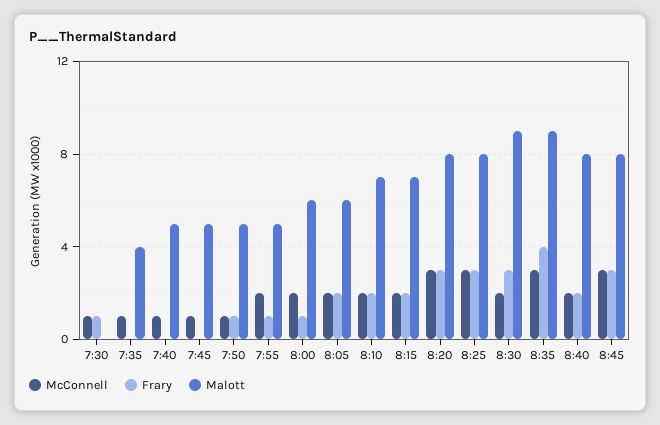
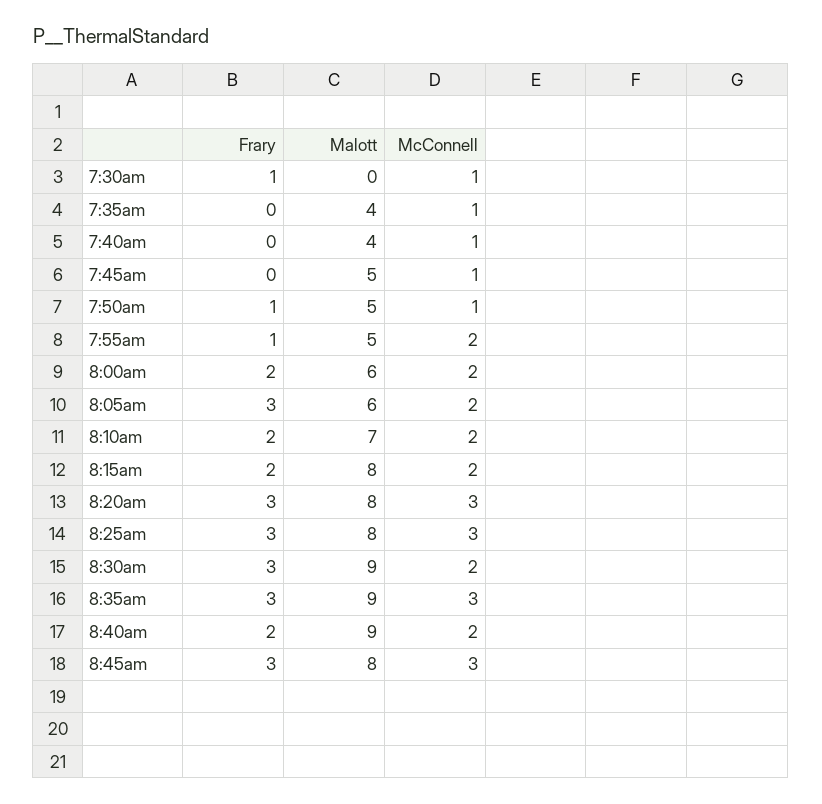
  {
    "McConnell": {
      "7:30": 1,
      "7:35": 1,
      "7:40": 1,
      "7:45": 1,
      "7:50": 1,
      "7:55": 2,
      "8:00": 2,
      "8:05": 2,
      "8:10": 2,
      "8:15": 2,
      "8:20": 3,
      "8:25": 3,
      "8:30": 2,
      "8:35": 3,
      "8:40": 2,
      "8:45": 3
    },
    "Frary": {
      "7:30": 1,
      "7:35": 0,
      "7:40": 0,
      "7:45": 0,
      "7:50": 1,
      "7:55": 1,
-     "8:00": 1,
+     "8:00": 2,
-     "8:05": 2,
+     "8:05": 3,
      "8:10": 2,
      "8:15": 2,
      "8:20": 3,
      "8:25": 3,
      "8:30": 3,
-     "8:35": 4,
+     "8:35": 3,
      "8:40": 2,
      "8:45": 3
    },
    "Malott": {
      "7:30": 0,
      "7:35": 4,
-     "7:40": 5,
+     "7:40": 4,
      "7:45": 5,
      "7:50": 5,
      "7:55": 5,
      "8:00": 6,
      "8:05": 6,
      "8:10": 7,
-     "8:15": 7,
+     "8:15": 8,
      "8:20": 8,
      "8:25": 8,
      "8:30": 9,
      "8:35": 9,
-     "8:40": 8,
+     "8:40": 9,
      "8:45": 8
    }
  }

